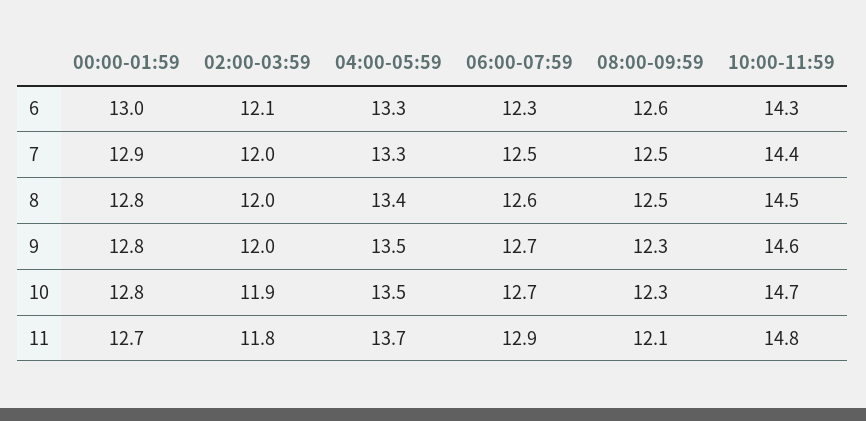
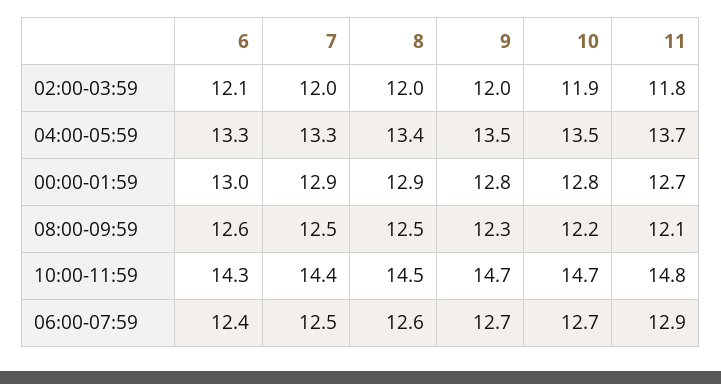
  {
    "00:00-01:59": {
      "6": 13,
      "7": 12.9,
-     "8": 12.8,
+     "8": 12.9,
      "9": 12.8,
      "10": 12.8,
      "11": 12.7
    },
    "02:00-03:59": {
      "6": 12.1,
      "7": 12,
      "8": 12,
      "9": 12,
      "10": 11.9,
      "11": 11.8
    },
    "04:00-05:59": {
      "6": 13.3,
      "7": 13.3,
      "8": 13.4,
      "9": 13.5,
      "10": 13.5,
      "11": 13.7
    },
    "06:00-07:59": {
-     "6": 12.3,
+     "6": 12.4,
      "7": 12.5,
      "8": 12.6,
      "9": 12.7,
      "10": 12.7,
      "11": 12.9
    },
    "08:00-09:59": {
      "6": 12.6,
      "7": 12.5,
      "8": 12.5,
      "9": 12.3,
-     "10": 12.3,
+     "10": 12.2,
      "11": 12.1
    },
    "10:00-11:59": {
      "6": 14.3,
      "7": 14.4,
      "8": 14.5,
-     "9": 14.6,
+     "9": 14.7,
      "10": 14.7,
      "11": 14.8
    }
  }

